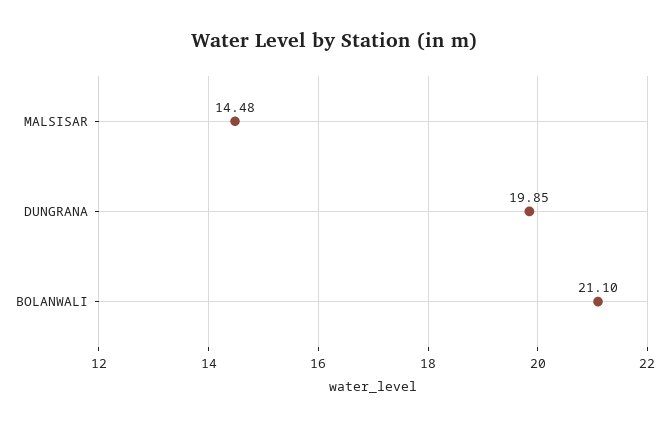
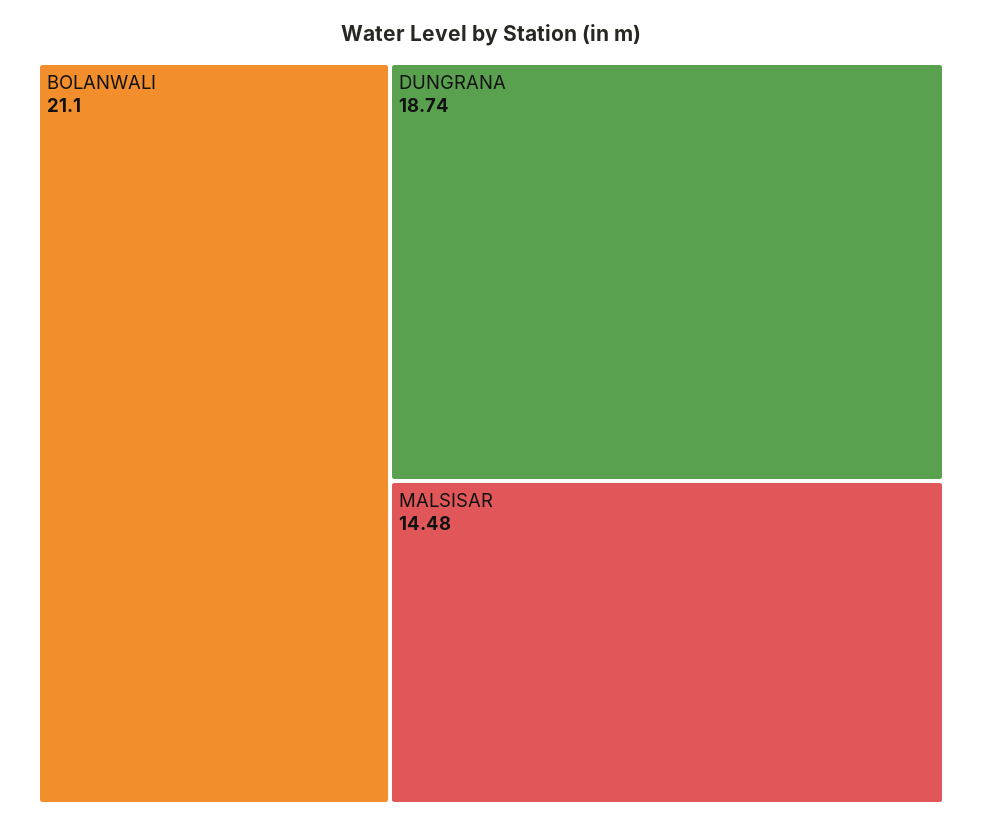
  {
    "MALSISAR": 14.48,
-   "DUNGRANA": 19.85,
+   "DUNGRANA": 18.74,
    "BOLANWALI": 21.1
  }

